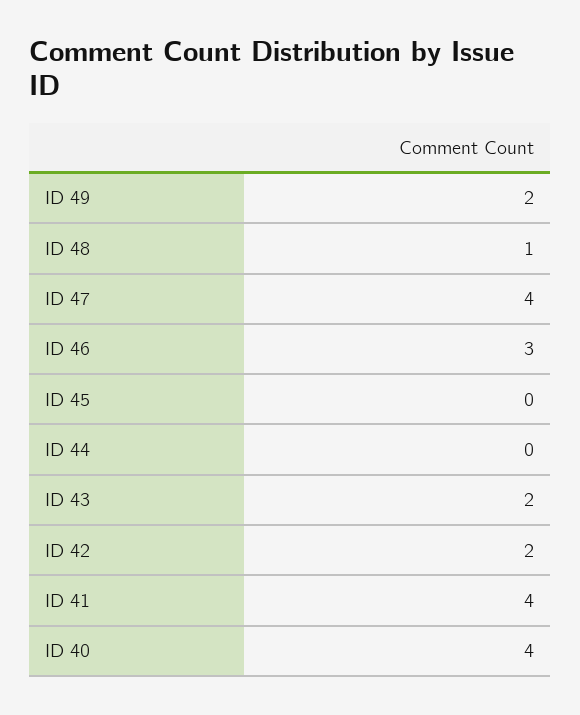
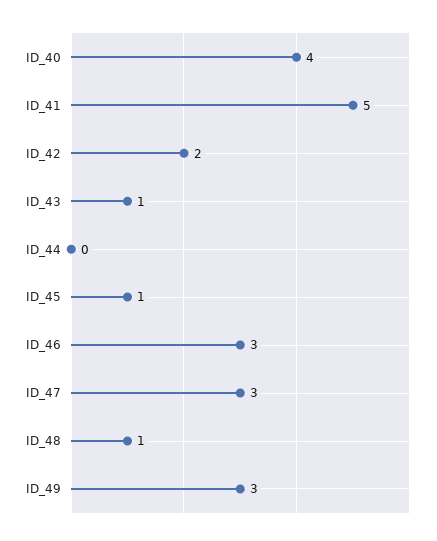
  {
-   "ID 49": 2,
+   "ID 49": 3,
    "ID 48": 1,
-   "ID 47": 4,
+   "ID 47": 3,
    "ID 46": 3,
-   "ID 45": 0,
+   "ID 45": 1,
    "ID 44": 0,
-   "ID 43": 2,
+   "ID 43": 1,
    "ID 42": 2,
-   "ID 41": 4,
+   "ID 41": 5,
    "ID 40": 4
  }

